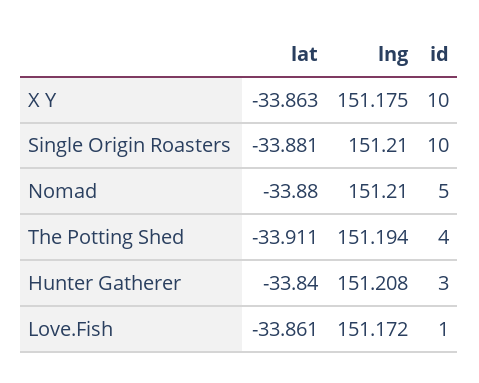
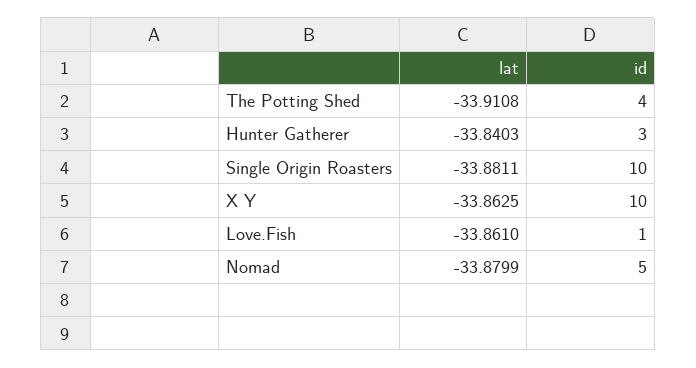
  {
    "lat": {
      "X Y": -33.8625,
      "Single Origin Roasters": -33.8811,
      "Nomad": -33.8799,
      "The Potting Shed": -33.9108,
      "Hunter Gatherer": -33.8403,
      "Love.Fish": -33.861
    },
-   "lng": {
-     "X Y": 151.175,
-     "Single Origin Roasters": 151.21,
-     "Nomad": 151.21,
-     "The Potting Shed": 151.194,
-     "Hunter Gatherer": 151.208,
-     "Love.Fish": 151.172
-   },
    "id": {
      "X Y": 10,
      "Single Origin Roasters": 10,
      "Nomad": 5,
      "The Potting Shed": 4,
      "Hunter Gatherer": 3,
      "Love.Fish": 1
    }
  }

